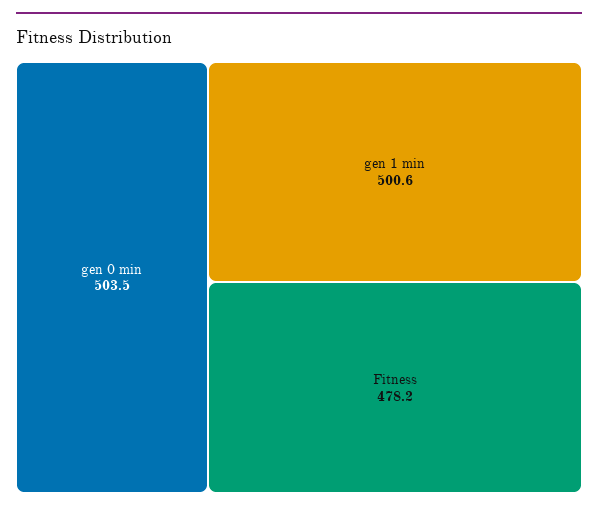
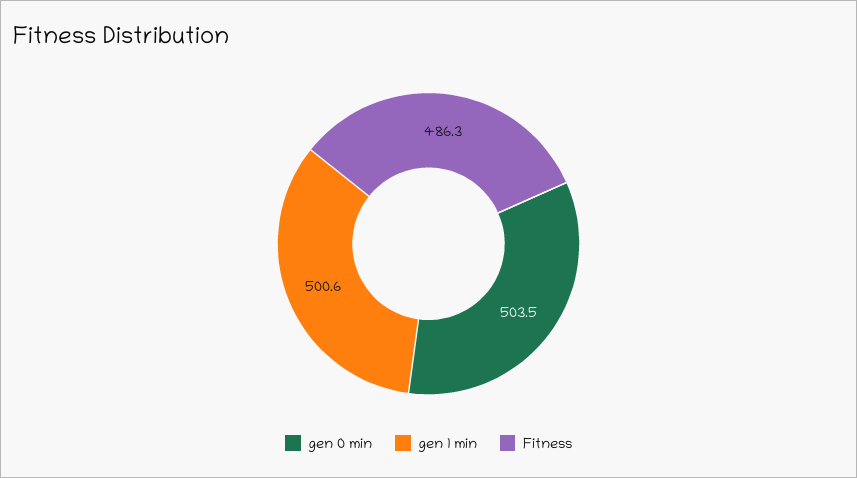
  {
    "gen 0 min": 503.5,
    "gen 1 min": 500.6,
-   "Fitness": 478.2
+   "Fitness": 486.3
  }

